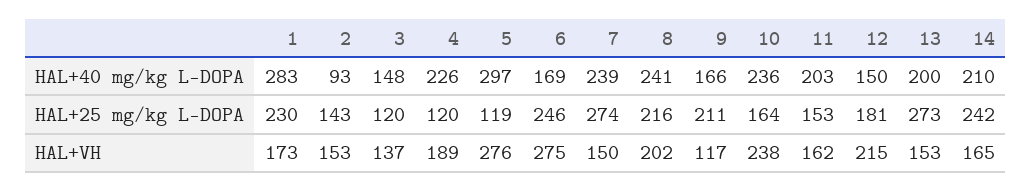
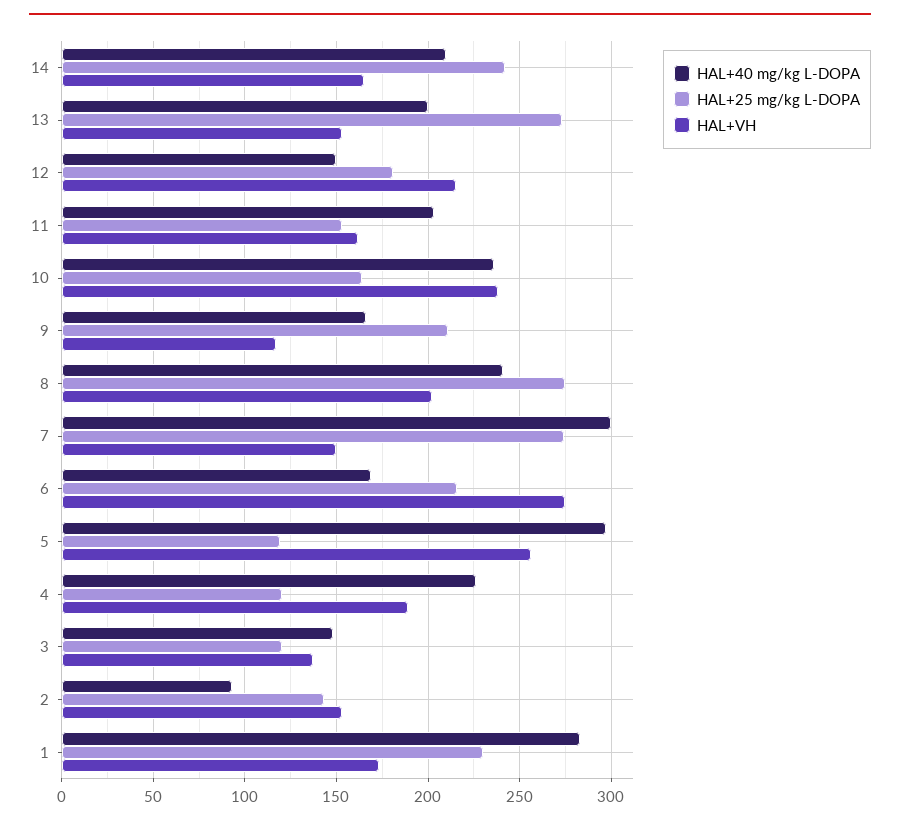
  {
    "HAL+40 mg/kg L-DOPA": {
      "1": 283,
      "2": 93,
      "3": 148,
      "4": 226,
      "5": 297,
      "6": 169,
-     "7": 239,
+     "7": 300,
      "8": 241,
      "9": 166,
      "10": 236,
      "11": 203,
      "12": 150,
      "13": 200,
      "14": 210
    },
    "HAL+25 mg/kg L-DOPA": {
      "1": 230,
      "2": 143,
      "3": 120,
      "4": 120,
      "5": 119,
-     "6": 246,
+     "6": 215,
      "7": 274,
-     "8": 216,
+     "8": 275,
      "9": 211,
      "10": 164,
      "11": 153,
      "12": 181,
      "13": 273,
      "14": 242
    },
    "HAL+VH": {
      "1": 173,
      "2": 153,
      "3": 137,
      "4": 189,
-     "5": 276,
+     "5": 255,
      "6": 275,
      "7": 150,
      "8": 202,
      "9": 117,
      "10": 238,
      "11": 162,
      "12": 215,
      "13": 153,
      "14": 165
    }
  }

